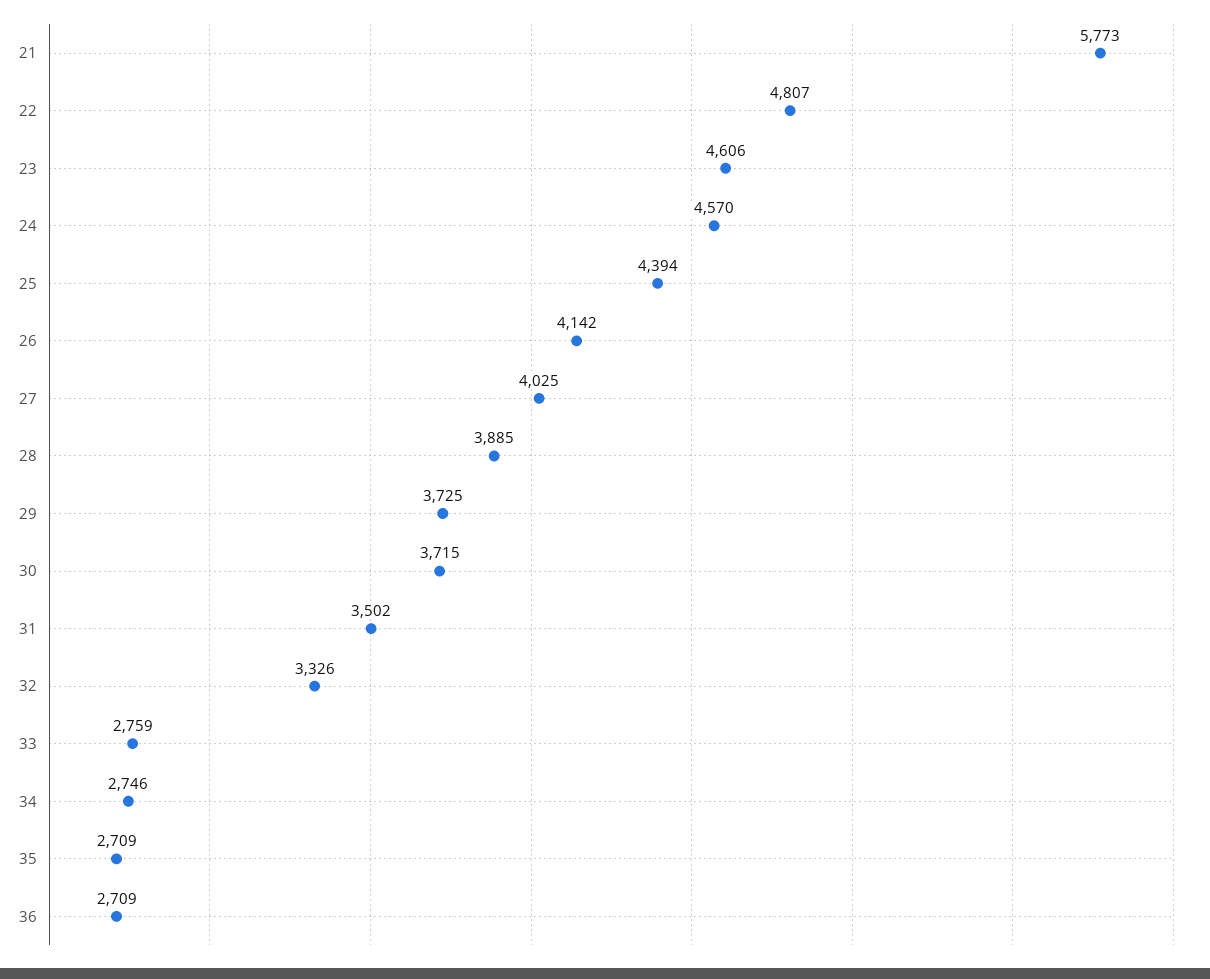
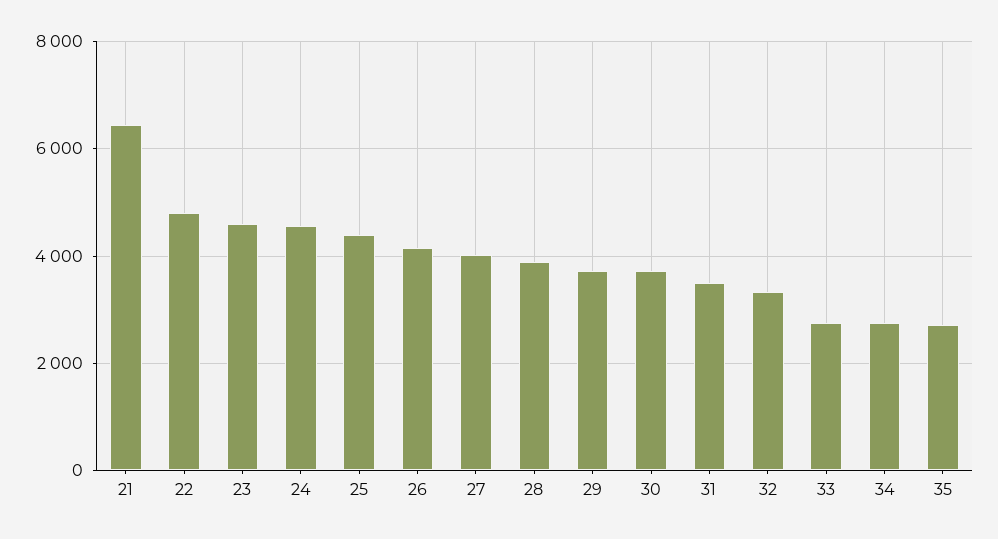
  {
-   "21": 5773,
+   "21": 6400,
    "22": 4807,
    "23": 4606,
    "24": 4570,
    "25": 4394,
    "26": 4142,
    "27": 4025,
    "28": 3885,
    "29": 3725,
    "30": 3715,
    "31": 3502,
    "32": 3326,
    "33": 2759,
    "34": 2746,
-   "35": 2709,
+   "35": 2709
-   "36": 2709
  }

